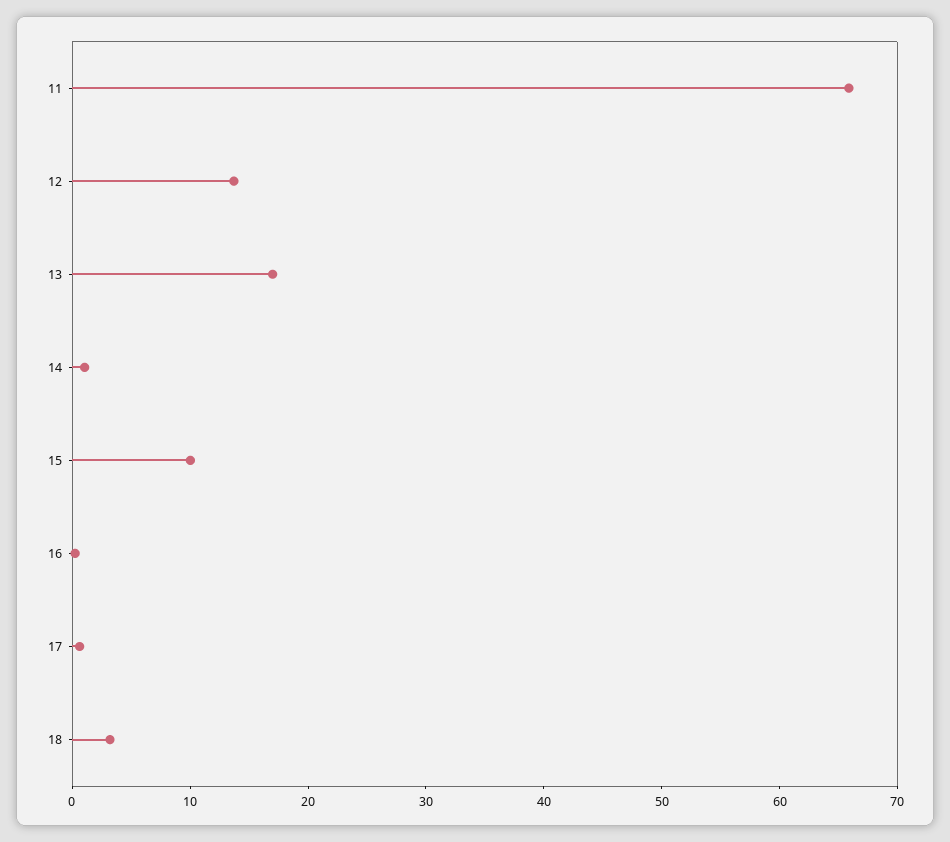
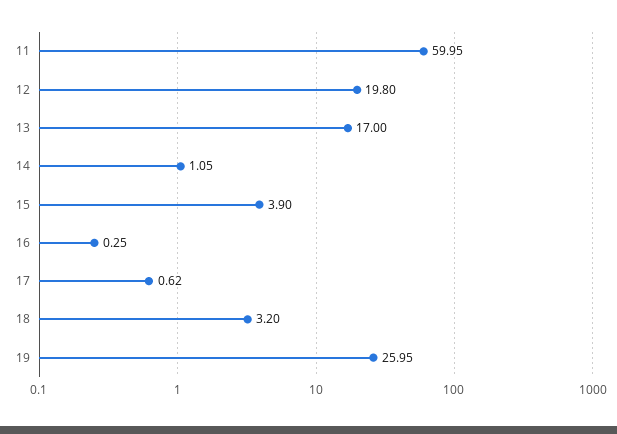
  {
-   "11": 66,
+   "11": 59.95,
-   "12": 14,
+   "12": 19.8,
    "13": 17,
    "14": 1.05,
-   "15": 10,
+   "15": 3.9,
    "16": 0.25,
    "17": 0.62,
-   "18": 3.2
+   "18": 3.2,
+   "19": 25.95
  }

